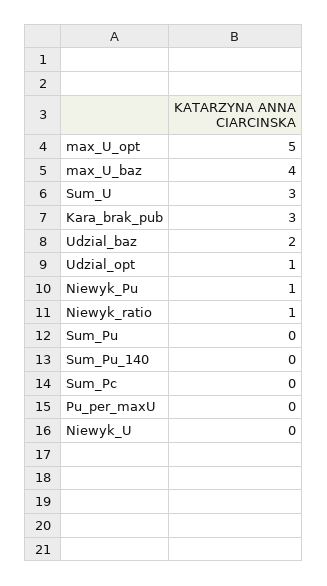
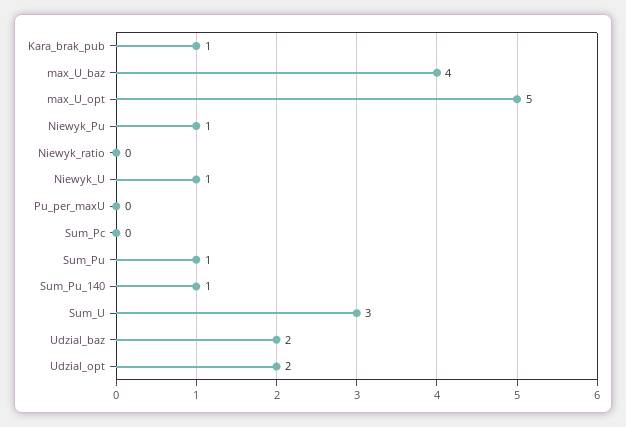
  {
    "max_U_opt": 5,
    "max_U_baz": 4,
    "Sum_U": 3,
-   "Kara_brak_pub": 3,
+   "Kara_brak_pub": 1,
    "Udzial_baz": 2,
-   "Udzial_opt": 1,
+   "Udzial_opt": 2,
    "Niewyk_Pu": 1,
-   "Niewyk_ratio": 1,
+   "Niewyk_ratio": 0,
-   "Sum_Pu": 0,
+   "Sum_Pu": 1,
-   "Sum_Pu_140": 0,
+   "Sum_Pu_140": 1,
    "Sum_Pc": 0,
    "Pu_per_maxU": 0,
-   "Niewyk_U": 0
+   "Niewyk_U": 1
  }

